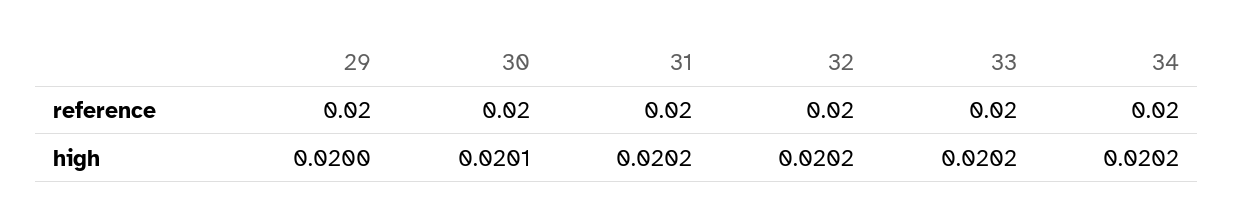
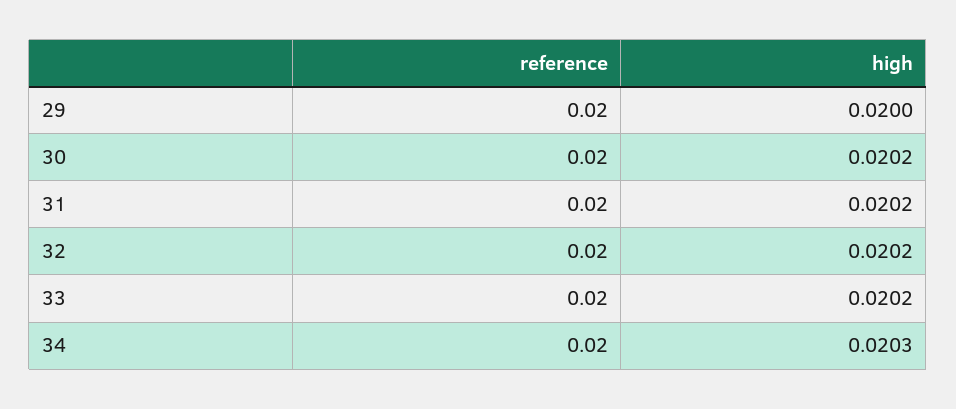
  {
    "29": {
      "reference": 0.02,
      "high": 0.02
    },
    "30": {
      "reference": 0.02,
-     "high": 0.0201
+     "high": 0.0202
    },
    "31": {
      "reference": 0.02,
      "high": 0.0202
    },
    "32": {
      "reference": 0.02,
      "high": 0.0202
    },
    "33": {
      "reference": 0.02,
      "high": 0.0202
    },
    "34": {
      "reference": 0.02,
-     "high": 0.0202
+     "high": 0.0203
    }
  }

